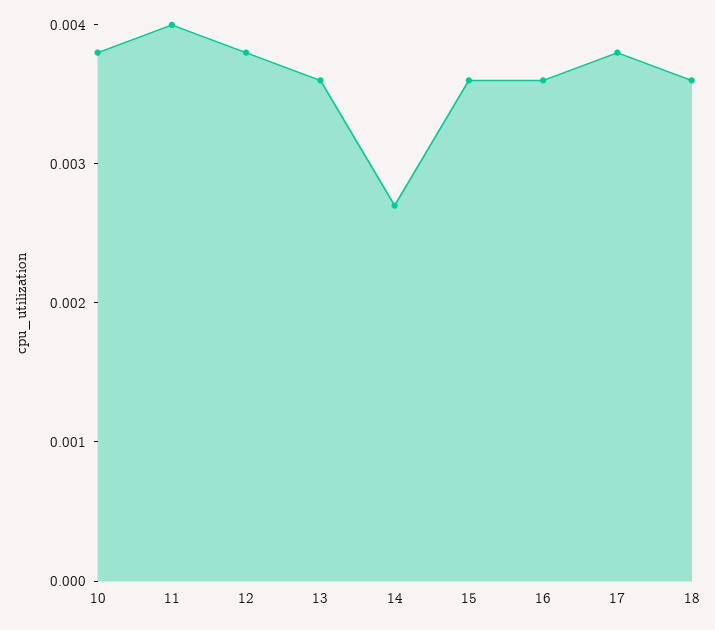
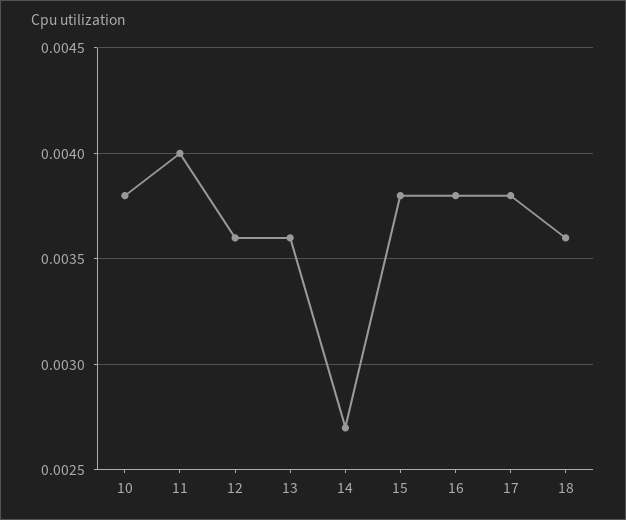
  {
    "10": 0.0038,
    "11": 0.004,
-   "12": 0.0038,
+   "12": 0.0036,
    "13": 0.0036,
    "14": 0.0027,
-   "15": 0.0036,
+   "15": 0.0038,
-   "16": 0.0036,
+   "16": 0.0038,
    "17": 0.0038,
    "18": 0.0036
  }

